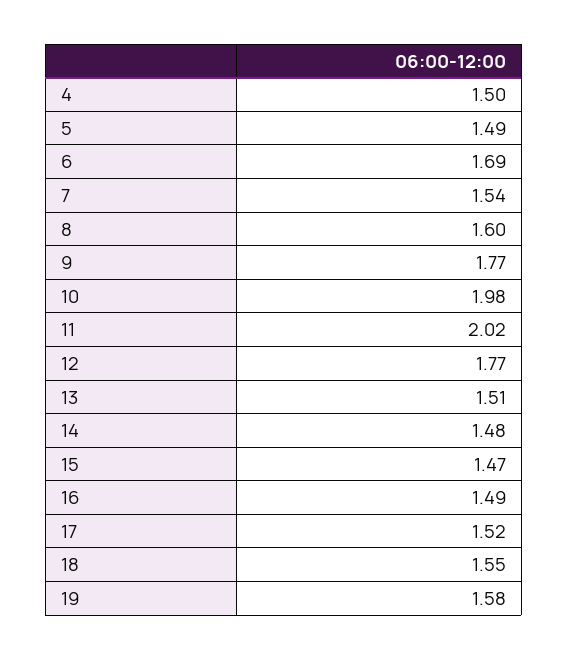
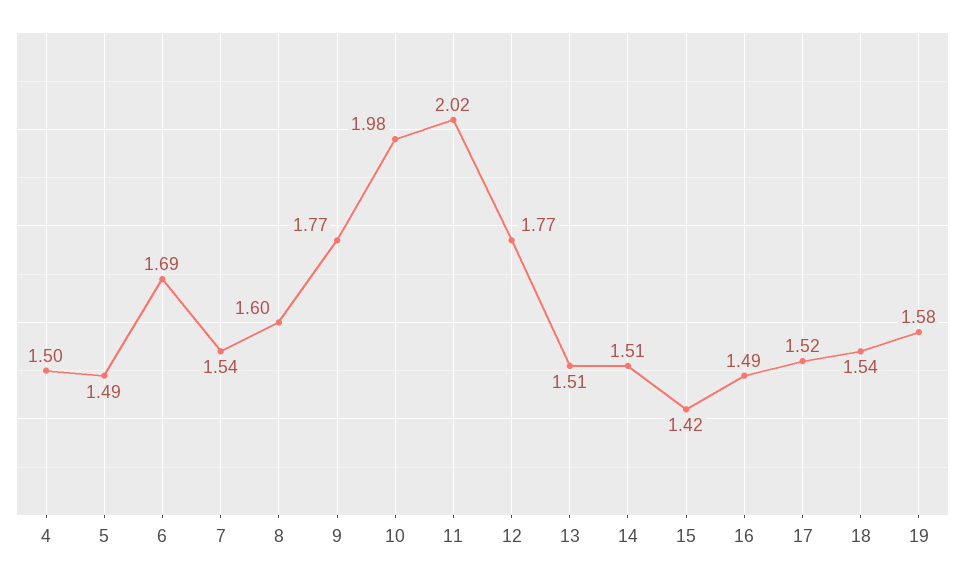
  {
    "4": 1.5,
    "5": 1.49,
    "6": 1.69,
    "7": 1.54,
    "8": 1.6,
    "9": 1.77,
    "10": 1.98,
    "11": 2.02,
    "12": 1.77,
    "13": 1.51,
-   "14": 1.48,
+   "14": 1.51,
-   "15": 1.47,
+   "15": 1.42,
    "16": 1.49,
    "17": 1.52,
-   "18": 1.55,
+   "18": 1.54,
    "19": 1.58
  }

